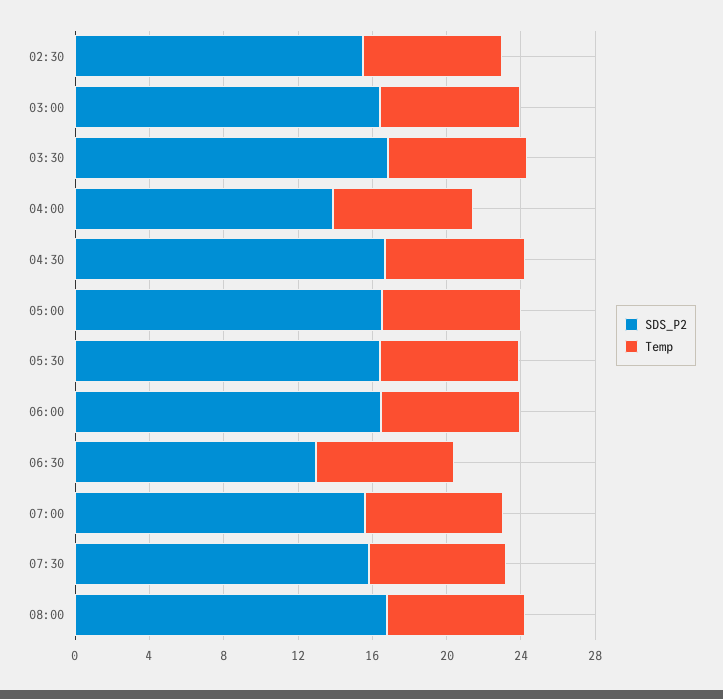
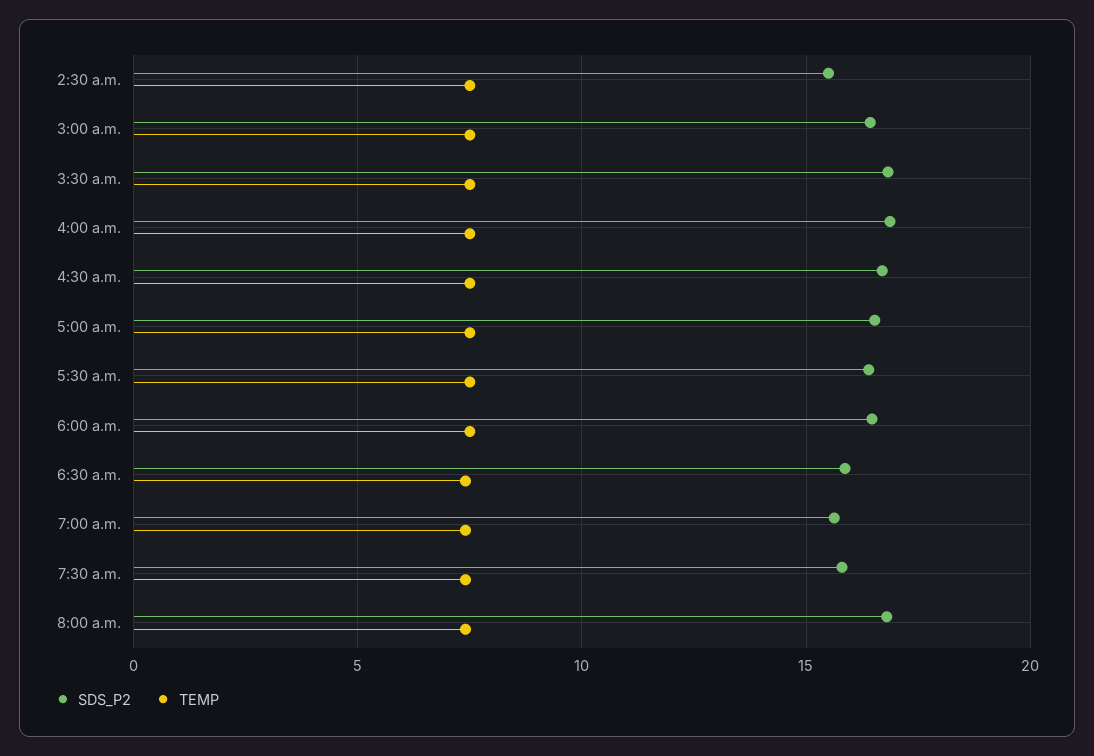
  {
    "SDS_P2": {
      "02:30": 15.5,
      "03:00": 16.5,
      "03:30": 17,
-     "04:00": 14,
+     "04:00": 17,
      "04:30": 16.5,
      "05:00": 16.5,
      "05:30": 16.5,
      "06:00": 16.5,
-     "06:30": 13,
+     "06:30": 16,
      "07:00": 15.5,
      "07:30": 16,
      "08:00": 17
    },
    "Temp": {
      "02:30": 7.5,
      "03:00": 7.5,
      "03:30": 7.5,
      "04:00": 7.5,
      "04:30": 7.5,
      "05:00": 7.5,
      "05:30": 7.5,
      "06:00": 7.5,
      "06:30": 7.5,
      "07:00": 7.5,
      "07:30": 7.5,
      "08:00": 7.5
    }
  }

